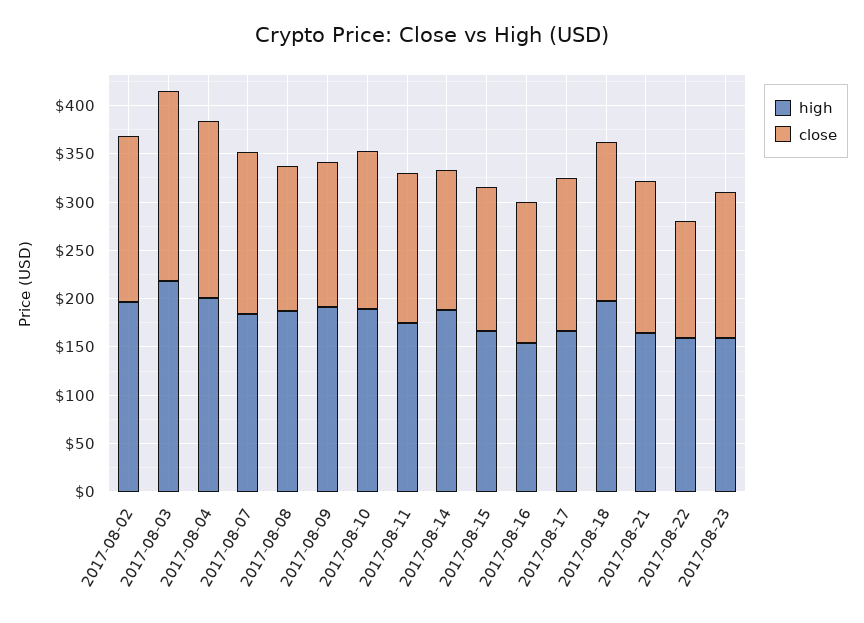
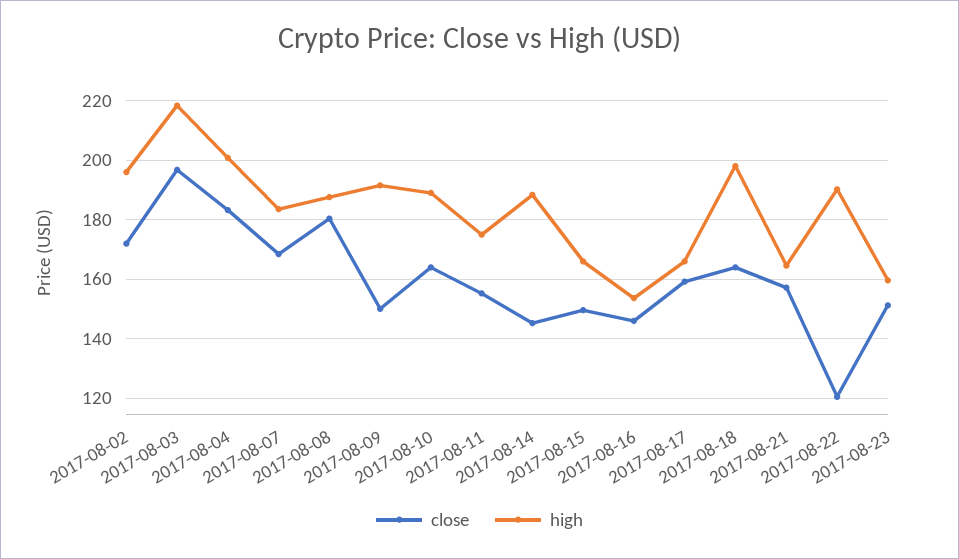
  {
    "high": {
      "2017-08-02": 195,
      "2017-08-03": 217.5,
      "2017-08-04": 200,
      "2017-08-07": 182.5,
      "2017-08-08": 187.5,
      "2017-08-09": 192.5,
      "2017-08-10": 190,
      "2017-08-11": 175,
      "2017-08-14": 187.5,
      "2017-08-15": 165,
      "2017-08-16": 152.5,
      "2017-08-17": 165,
      "2017-08-18": 197.5,
      "2017-08-21": 165,
-     "2017-08-22": 160,
+     "2017-08-22": 190,
      "2017-08-23": 160
    },
    "close": {
      "2017-08-02": 172.5,
      "2017-08-03": 197.5,
      "2017-08-04": 182.5,
      "2017-08-07": 167.5,
-     "2017-08-08": 150,
+     "2017-08-08": 180,
      "2017-08-09": 150,
      "2017-08-10": 165,
      "2017-08-11": 155,
      "2017-08-14": 145,
      "2017-08-15": 150,
      "2017-08-16": 145,
      "2017-08-17": 160,
      "2017-08-18": 165,
      "2017-08-21": 157.5,
      "2017-08-22": 120,
      "2017-08-23": 150
    }
  }

